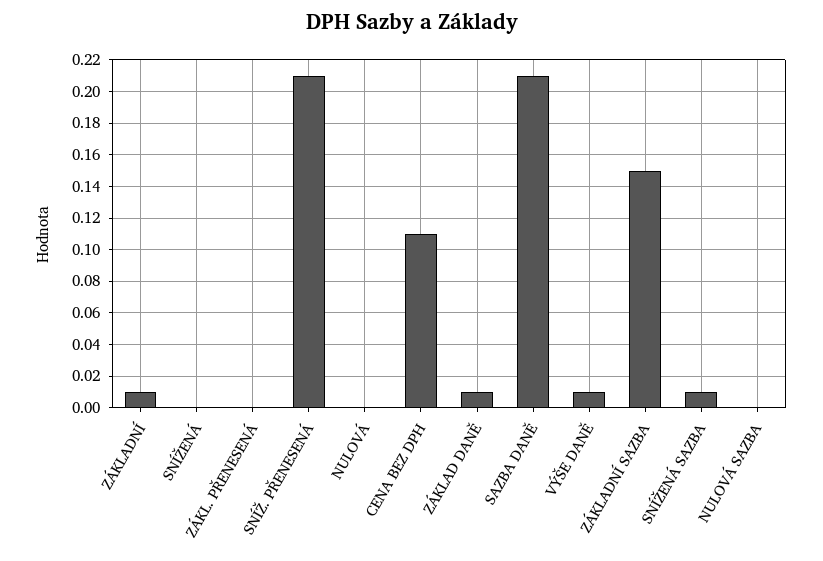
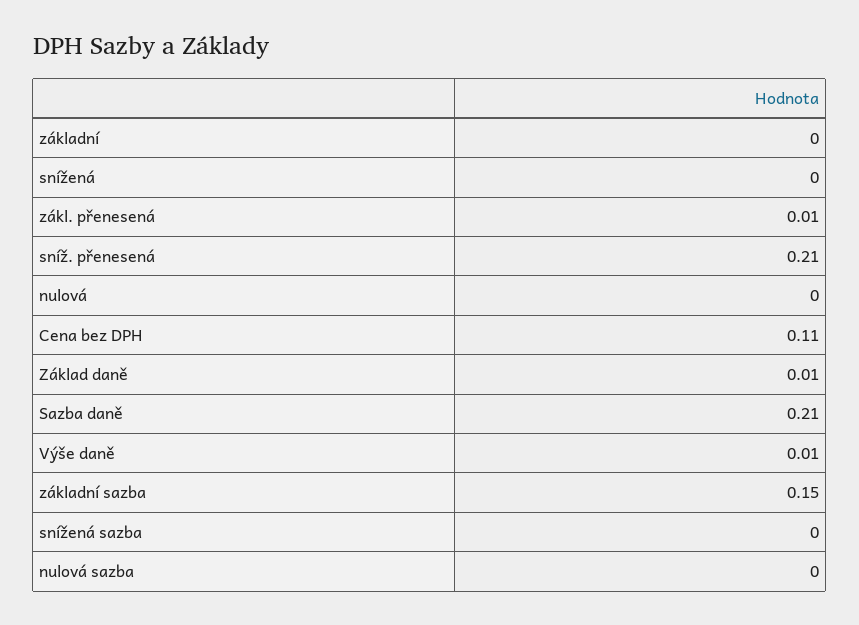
  {
-   "ZÁKLADNÍ": 0.01,
+   "ZÁKLADNÍ": 0,
    "SNÍŽENÁ": 0,
-   "ZÁKL. PŘENESENÁ": 0,
+   "ZÁKL. PŘENESENÁ": 0.01,
    "SNÍŽ. PŘENESENÁ": 0.21,
    "NULOVÁ": 0,
    "CENA BEZ DPH": 0.11,
    "ZÁKLAD DANĚ": 0.01,
    "SAZBA DANĚ": 0.21,
    "VÝŠE DANĚ": 0.01,
    "ZÁKLADNÍ SAZBA": 0.15,
-   "SNÍŽENÁ SAZBA": 0.01,
+   "SNÍŽENÁ SAZBA": 0,
    "NULOVÁ SAZBA": 0
  }

